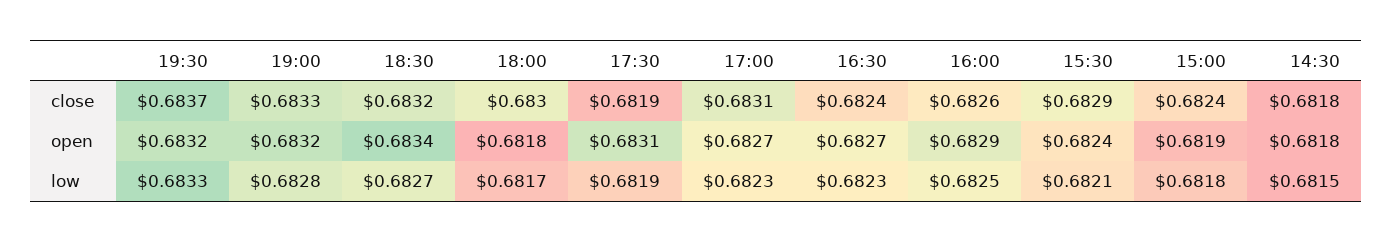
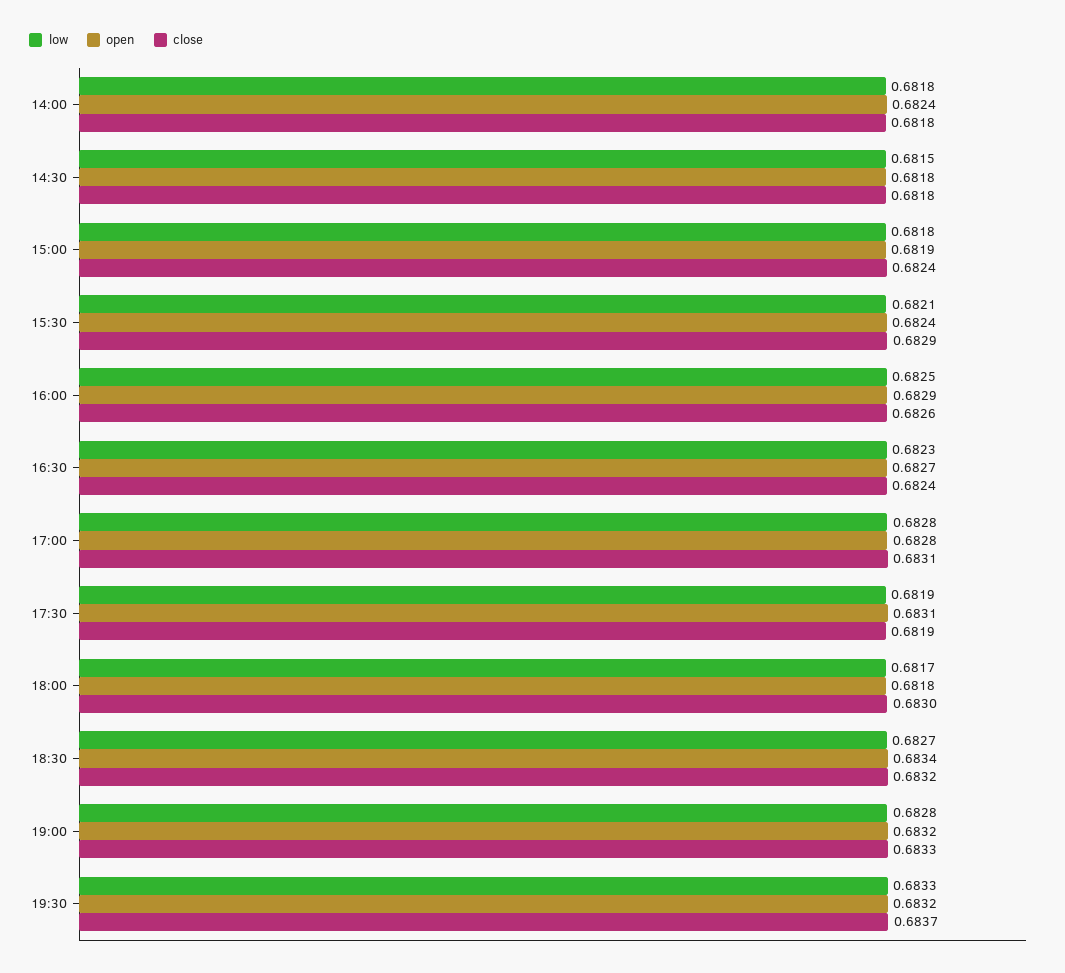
  {
    "close": {
      "19:30": 0.6837,
      "19:00": 0.6833,
      "18:30": 0.6832,
      "18:00": 0.683,
      "17:30": 0.6819,
      "17:00": 0.6831,
      "16:30": 0.6824,
      "16:00": 0.6826,
      "15:30": 0.6829,
      "15:00": 0.6824,
-     "14:30": 0.6818
+     "14:30": 0.6818,
+     "14:00": 0.6818
    },
    "open": {
      "19:30": 0.6832,
      "19:00": 0.6832,
      "18:30": 0.6834,
      "18:00": 0.6818,
      "17:30": 0.6831,
-     "17:00": 0.6827,
+     "17:00": 0.6828,
      "16:30": 0.6827,
      "16:00": 0.6829,
      "15:30": 0.6824,
      "15:00": 0.6819,
-     "14:30": 0.6818
+     "14:30": 0.6818,
+     "14:00": 0.6824
    },
    "low": {
      "19:30": 0.6833,
      "19:00": 0.6828,
      "18:30": 0.6827,
      "18:00": 0.6817,
      "17:30": 0.6819,
-     "17:00": 0.6823,
+     "17:00": 0.6828,
      "16:30": 0.6823,
      "16:00": 0.6825,
      "15:30": 0.6821,
      "15:00": 0.6818,
-     "14:30": 0.6815
+     "14:30": 0.6815,
+     "14:00": 0.6818
    }
  }

